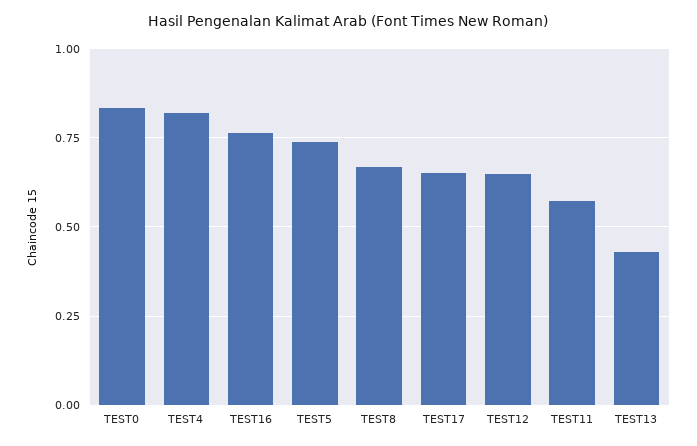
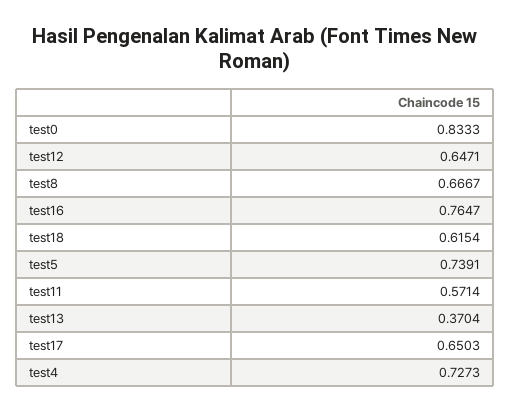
  {
    "TEST0": 0.8333,
-   "TEST4": 0.825,
+   "TEST4": 0.7273,
    "TEST16": 0.7647,
    "TEST5": 0.7391,
    "TEST8": 0.6667,
    "TEST17": 0.6503,
    "TEST12": 0.6471,
    "TEST11": 0.5714,
-   "TEST13": 0.425
+   "TEST13": 0.3704,
+   "test18": 0.6154
  }

